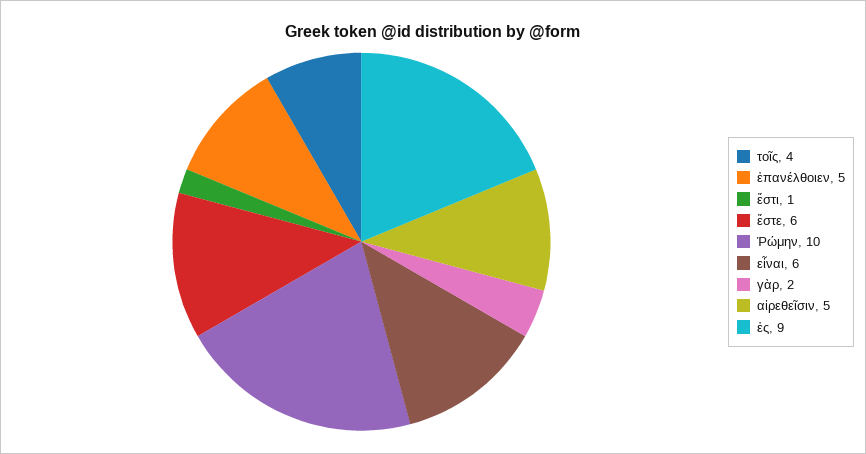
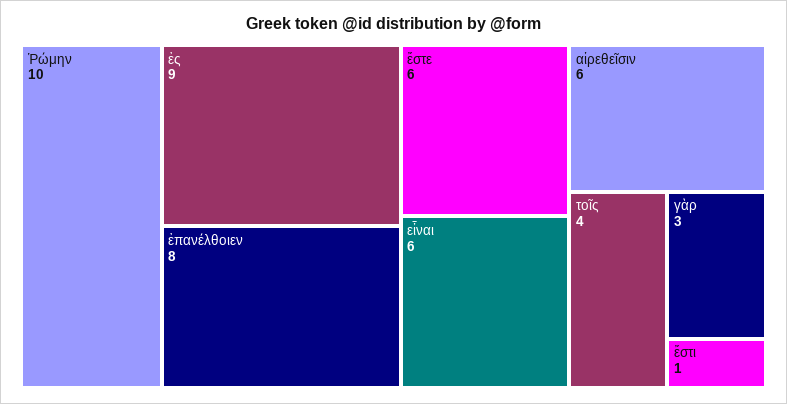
  {
    "τοῖς": 4,
-   "ἐπανέλθοιεν": 5,
+   "ἐπανέλθοιεν": 8,
    "ἔστι": 1,
    "ἔστε": 6,
    "Ῥώμην": 10,
    "εἶναι": 6,
-   "γὰρ": 2,
+   "γὰρ": 3,
-   "αἱρεθεῖσιν": 5,
+   "αἱρεθεῖσιν": 6,
    "ἐς": 9
  }

